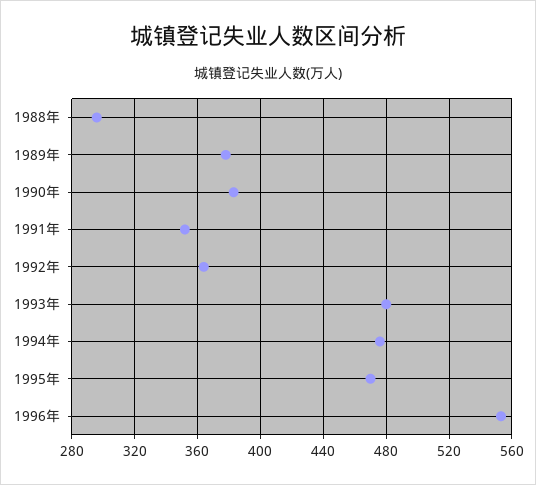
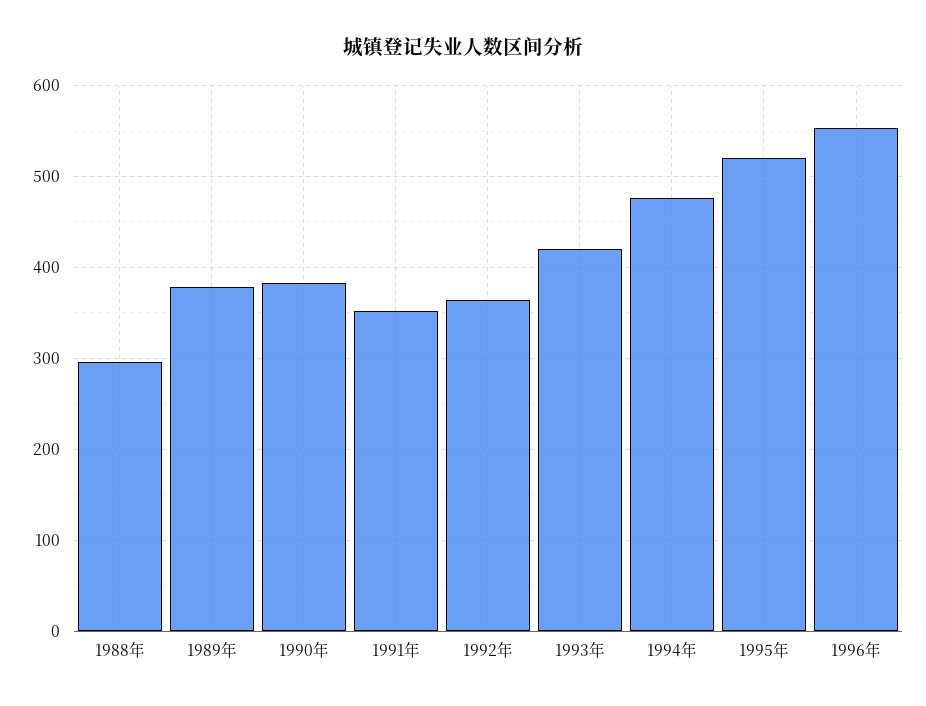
  {
    "1988年": 295,
    "1989年": 380,
    "1990年": 385,
    "1991年": 350,
    "1992年": 365,
-   "1993年": 480,
+   "1993年": 420,
    "1994年": 475,
-   "1995年": 470,
+   "1995年": 520,
    "1996年": 555
  }

